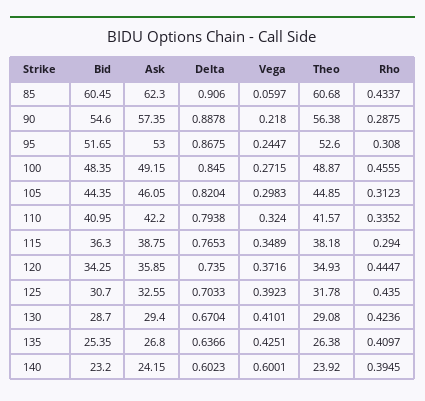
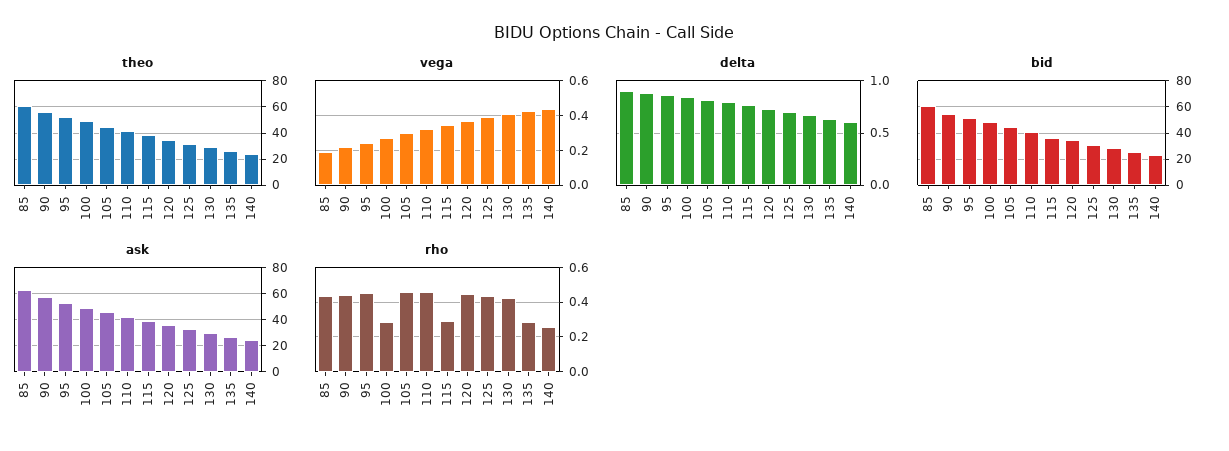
  {
    "Bid": {
      "85": 60.45,
      "90": 54.6,
      "95": 51.65,
      "100": 48.35,
      "105": 44.35,
      "110": 40.95,
      "115": 36.3,
      "120": 34.25,
      "125": 30.7,
      "130": 28.7,
      "135": 25.35,
      "140": 23.2
    },
    "Ask": {
      "85": 62.3,
      "90": 57.35,
      "95": 53,
      "100": 49.15,
      "105": 46.05,
      "110": 42.2,
      "115": 38.75,
      "120": 35.85,
      "125": 32.55,
      "130": 29.4,
      "135": 26.8,
      "140": 24.15
    },
    "Delta": {
      "85": 0.906,
      "90": 0.8878,
      "95": 0.8675,
      "100": 0.845,
      "105": 0.8204,
      "110": 0.7938,
      "115": 0.7653,
      "120": 0.735,
      "125": 0.7033,
      "130": 0.6704,
      "135": 0.6366,
      "140": 0.6023
    },
    "Vega": {
-     "85": 0.0597,
+     "85": 0.2,
      "90": 0.218,
      "95": 0.2447,
      "100": 0.2715,
      "105": 0.2983,
      "110": 0.324,
      "115": 0.3489,
      "120": 0.3716,
      "125": 0.3923,
      "130": 0.4101,
      "135": 0.4251,
-     "140": 0.6001
+     "140": 0.45
    },
    "Theo": {
      "85": 60.68,
      "90": 56.38,
      "95": 52.6,
      "100": 48.87,
      "105": 44.85,
      "110": 41.57,
      "115": 38.18,
      "120": 34.93,
      "125": 31.78,
      "130": 29.08,
      "135": 26.38,
      "140": 23.92
    },
    "Rho": {
      "85": 0.4337,
-     "90": 0.2875,
+     "90": 0.45,
-     "95": 0.308,
+     "95": 0.45,
-     "100": 0.4555,
+     "100": 0.3,
-     "105": 0.3123,
+     "105": 0.45,
-     "110": 0.3352,
+     "110": 0.45,
      "115": 0.294,
      "120": 0.4447,
      "125": 0.435,
      "130": 0.4236,
-     "135": 0.4097,
+     "135": 0.3,
-     "140": 0.3945
+     "140": 0.25
    }
  }

